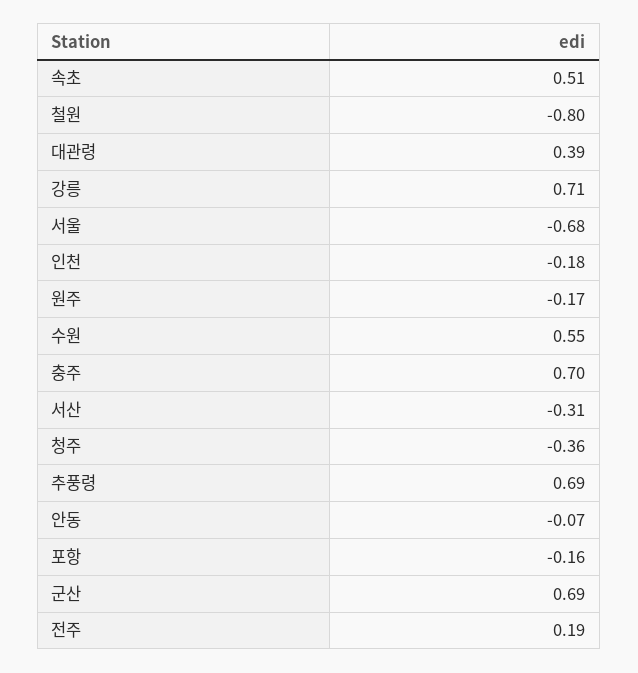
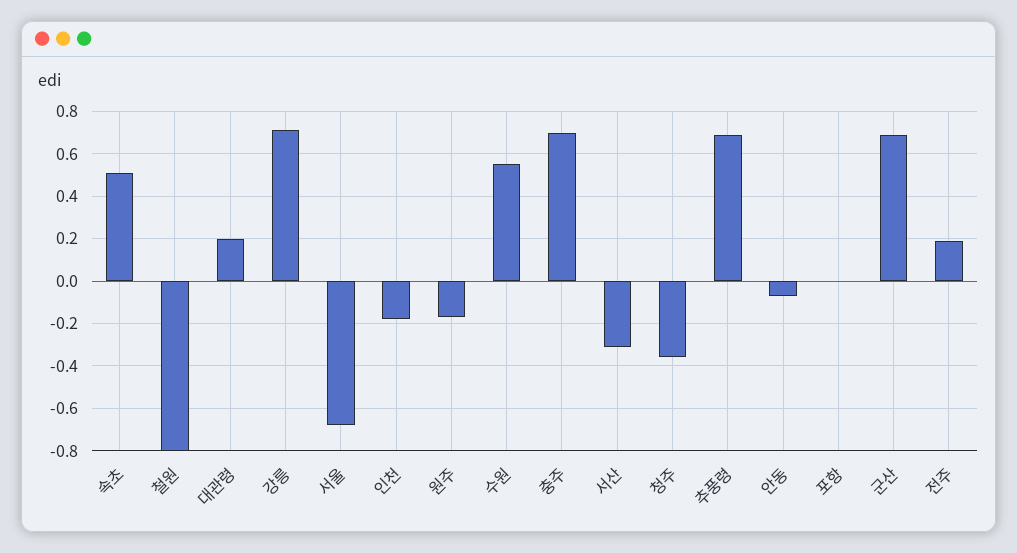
  {
    "속초": 0.51,
    "철원": -0.8,
-   "대관령": 0.39,
+   "대관령": 0.2,
    "강릉": 0.71,
    "서울": -0.68,
    "인천": -0.18,
    "원주": -0.17,
    "수원": 0.55,
    "충주": 0.7,
    "서산": -0.31,
    "청주": -0.36,
    "추풍령": 0.69,
    "안동": -0.07,
-   "포항": -0.16,
+   "포항": 0,
    "군산": 0.69,
    "전주": 0.19
  }

